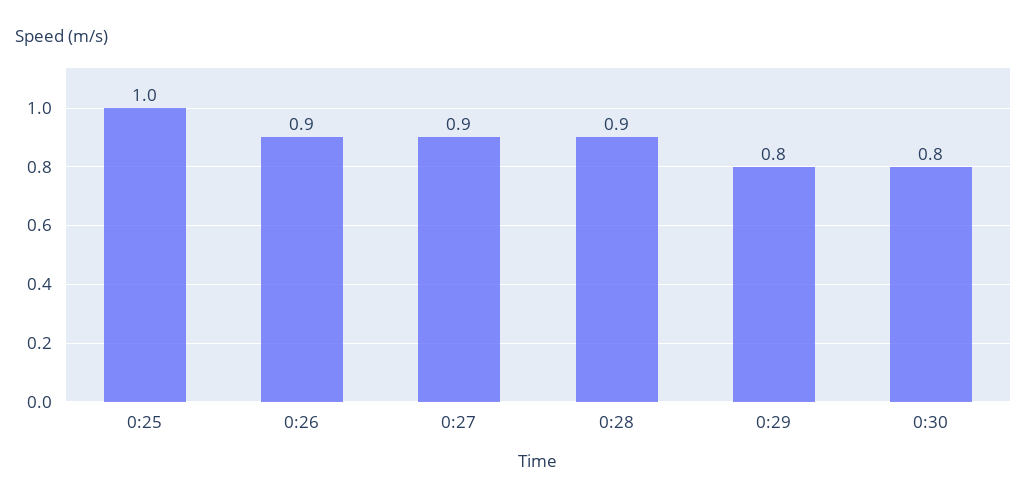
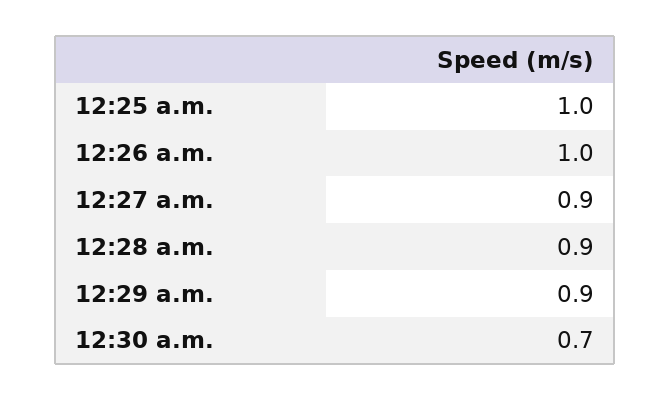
  {
    "0:25": 1,
-   "0:26": 0.9,
+   "0:26": 1,
    "0:27": 0.9,
    "0:28": 0.9,
-   "0:29": 0.8,
+   "0:29": 0.9,
-   "0:30": 0.8
+   "0:30": 0.7
  }

